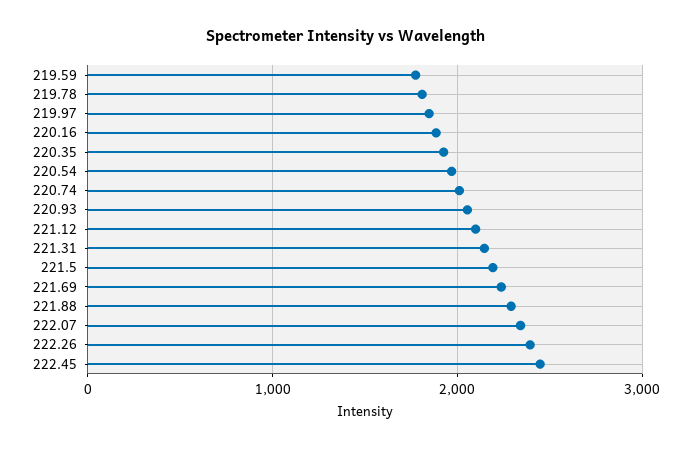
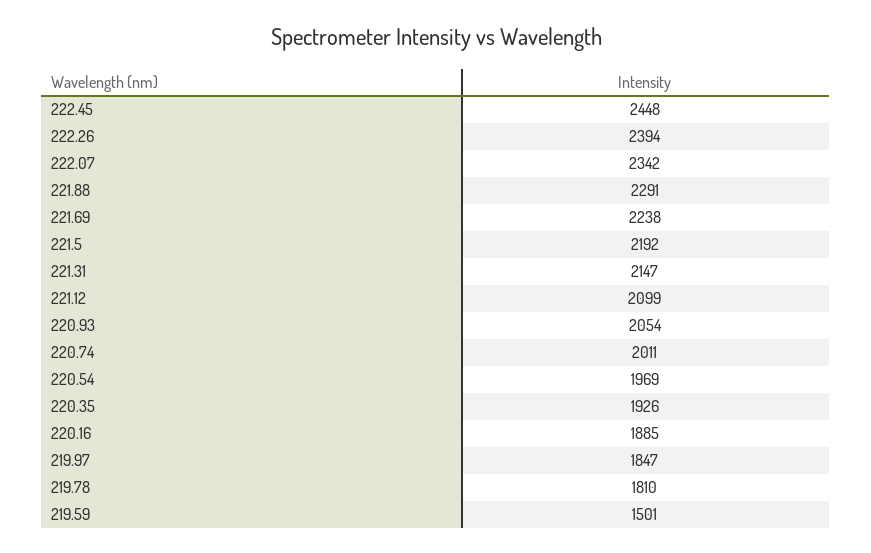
  {
-   "219.59": 1800,
+   "219.59": 1501,
    "219.78": 1810,
    "219.97": 1847,
    "220.16": 1885,
    "220.35": 1926,
    "220.54": 1969,
    "220.74": 2011,
    "220.93": 2054,
    "221.12": 2099,
    "221.31": 2147,
    "221.5": 2192,
    "221.69": 2238,
    "221.88": 2291,
    "222.07": 2342,
    "222.26": 2394,
    "222.45": 2448
  }

